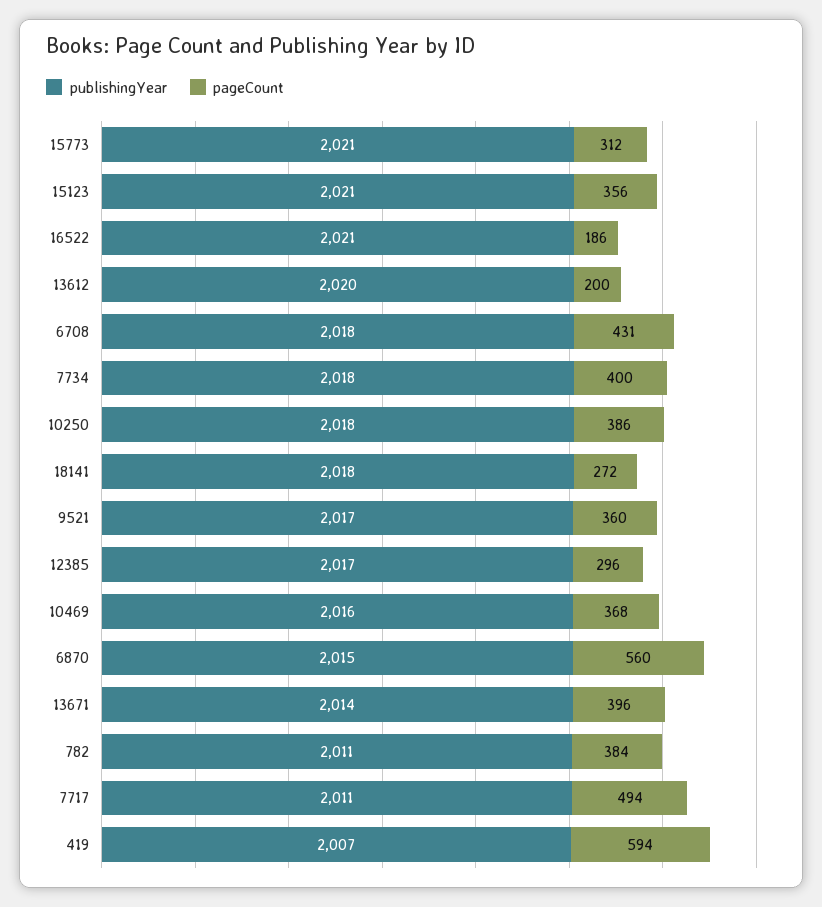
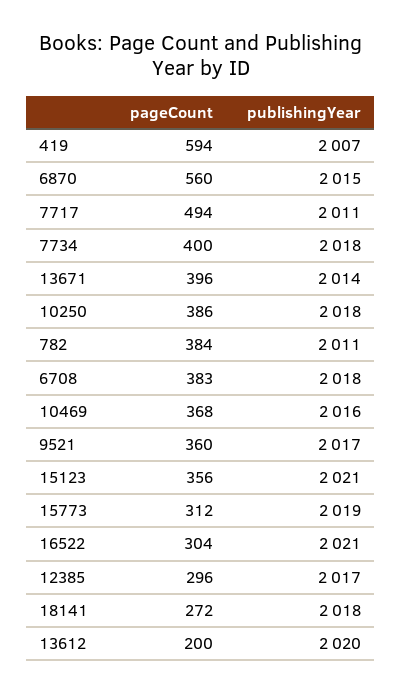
  {
    "publishingYear": {
-     "15773": 2021,
+     "15773": 2019,
      "15123": 2021,
      "16522": 2021,
      "13612": 2020,
      "6708": 2018,
      "7734": 2018,
      "10250": 2018,
      "18141": 2018,
      "9521": 2017,
      "12385": 2017,
      "10469": 2016,
      "6870": 2015,
      "13671": 2014,
      "782": 2011,
      "7717": 2011,
      "419": 2007
    },
    "pageCount": {
      "15773": 312,
      "15123": 356,
-     "16522": 186,
+     "16522": 304,
      "13612": 200,
-     "6708": 431,
+     "6708": 383,
      "7734": 400,
      "10250": 386,
      "18141": 272,
      "9521": 360,
      "12385": 296,
      "10469": 368,
      "6870": 560,
      "13671": 396,
      "782": 384,
      "7717": 494,
      "419": 594
    }
  }

